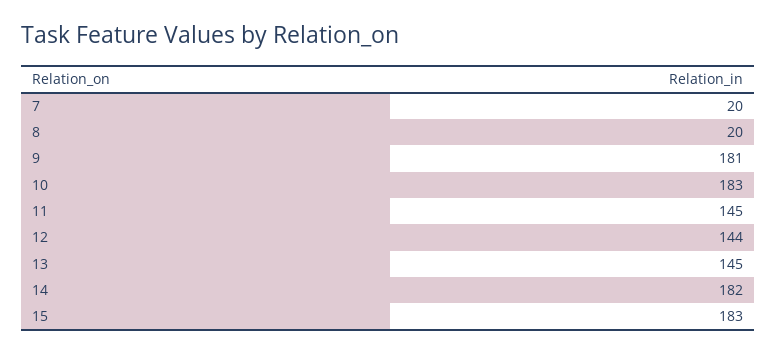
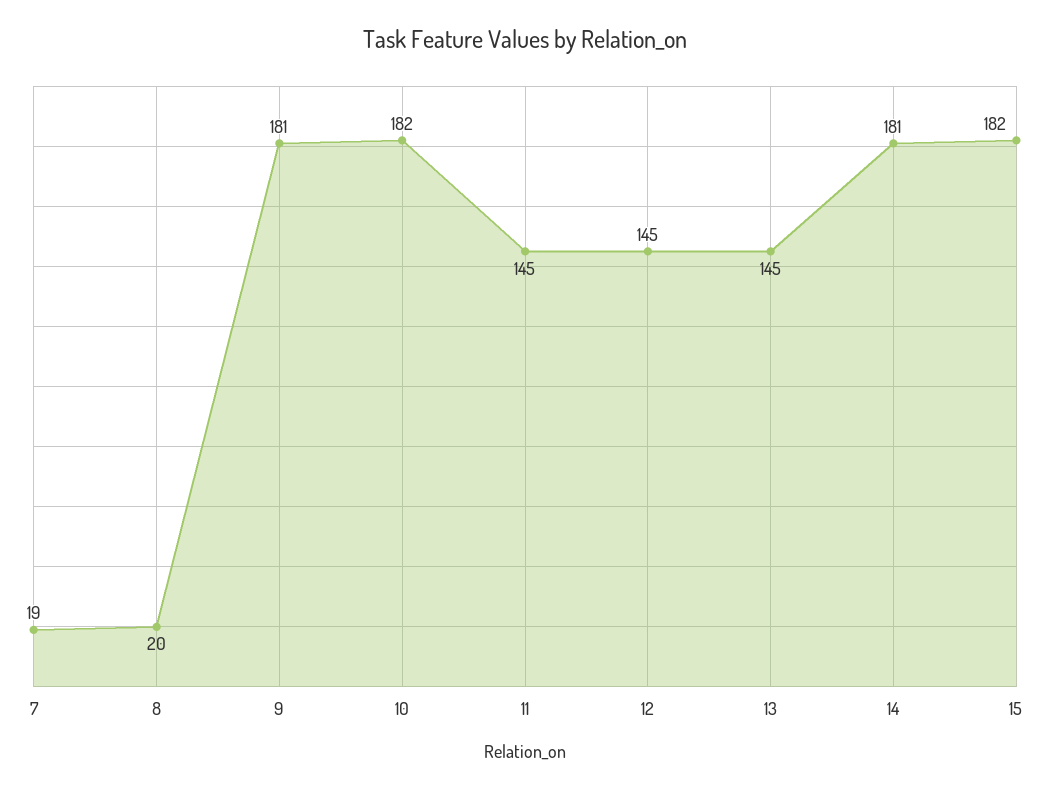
  {
-   "7": 20,
+   "7": 19,
    "8": 20,
    "9": 181,
-   "10": 183,
+   "10": 182,
    "11": 145,
-   "12": 144,
+   "12": 145,
    "13": 145,
-   "14": 182,
+   "14": 181,
-   "15": 183
+   "15": 182
  }

